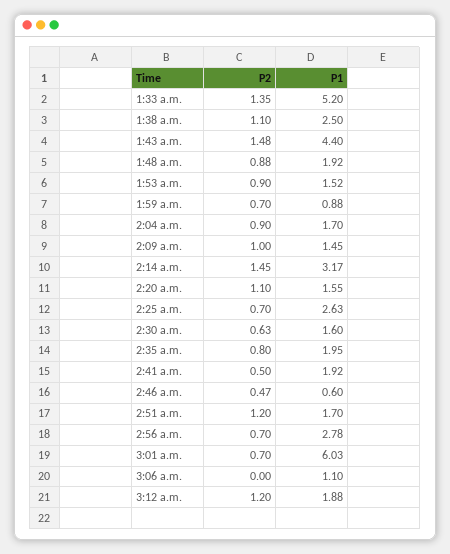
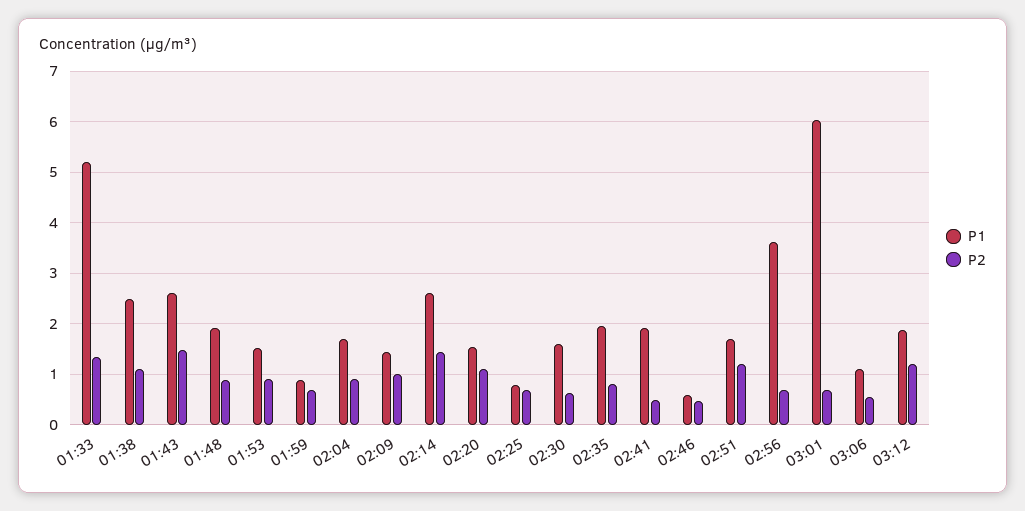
  {
    "P2": {
      "1:33 a.m.": 1.35,
      "1:38 a.m.": 1.1,
      "1:43 a.m.": 1.48,
      "1:48 a.m.": 0.88,
      "1:53 a.m.": 0.9,
      "1:59 a.m.": 0.7,
      "2:04 a.m.": 0.9,
      "2:09 a.m.": 1,
      "2:14 a.m.": 1.45,
      "2:20 a.m.": 1.1,
      "2:25 a.m.": 0.7,
      "2:30 a.m.": 0.63,
      "2:35 a.m.": 0.8,
      "2:41 a.m.": 0.5,
      "2:46 a.m.": 0.47,
      "2:51 a.m.": 1.2,
      "2:56 a.m.": 0.7,
      "3:01 a.m.": 0.7,
-     "3:06 a.m.": 0,
+     "3:06 a.m.": 0.6,
      "3:12 a.m.": 1.2
    },
    "P1": {
      "1:33 a.m.": 5.2,
      "1:38 a.m.": 2.5,
-     "1:43 a.m.": 4.4,
+     "1:43 a.m.": 2.6,
      "1:48 a.m.": 1.92,
      "1:53 a.m.": 1.52,
      "1:59 a.m.": 0.88,
      "2:04 a.m.": 1.7,
      "2:09 a.m.": 1.45,
-     "2:14 a.m.": 3.17,
+     "2:14 a.m.": 2.6,
      "2:20 a.m.": 1.55,
-     "2:25 a.m.": 2.63,
+     "2:25 a.m.": 0.8,
      "2:30 a.m.": 1.6,
      "2:35 a.m.": 1.95,
      "2:41 a.m.": 1.92,
      "2:46 a.m.": 0.6,
      "2:51 a.m.": 1.7,
-     "2:56 a.m.": 2.78,
+     "2:56 a.m.": 3.6,
      "3:01 a.m.": 6.03,
      "3:06 a.m.": 1.1,
      "3:12 a.m.": 1.88
    }
  }

